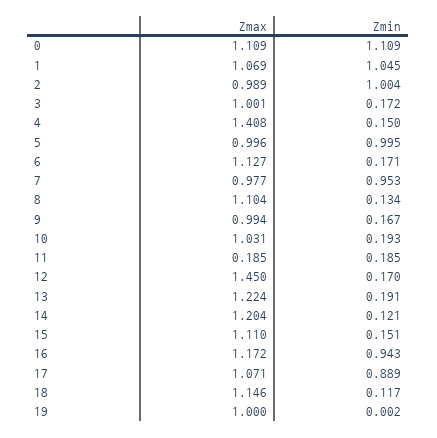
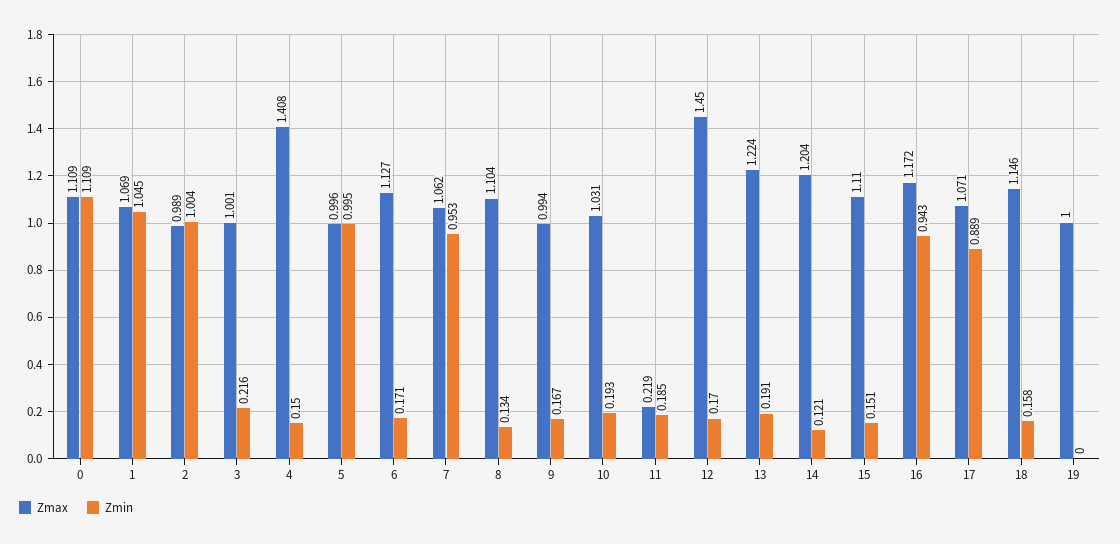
  {
    "Zmax": {
      "0": 1.109,
      "1": 1.069,
      "2": 0.989,
      "3": 1.001,
      "4": 1.408,
      "5": 0.996,
      "6": 1.127,
-     "7": 0.977,
+     "7": 1.062,
      "8": 1.104,
      "9": 0.994,
      "10": 1.031,
-     "11": 0.185,
+     "11": 0.219,
      "12": 1.45,
      "13": 1.224,
      "14": 1.204,
      "15": 1.11,
      "16": 1.172,
      "17": 1.071,
      "18": 1.146,
      "19": 1
    },
    "Zmin": {
      "0": 1.109,
      "1": 1.045,
      "2": 1.004,
-     "3": 0.172,
+     "3": 0.216,
      "4": 0.15,
      "5": 0.995,
      "6": 0.171,
      "7": 0.953,
      "8": 0.134,
      "9": 0.167,
      "10": 0.193,
      "11": 0.185,
      "12": 0.17,
      "13": 0.191,
      "14": 0.121,
      "15": 0.151,
      "16": 0.943,
      "17": 0.889,
-     "18": 0.117,
+     "18": 0.158,
-     "19": 0.002
+     "19": 0
    }
  }

